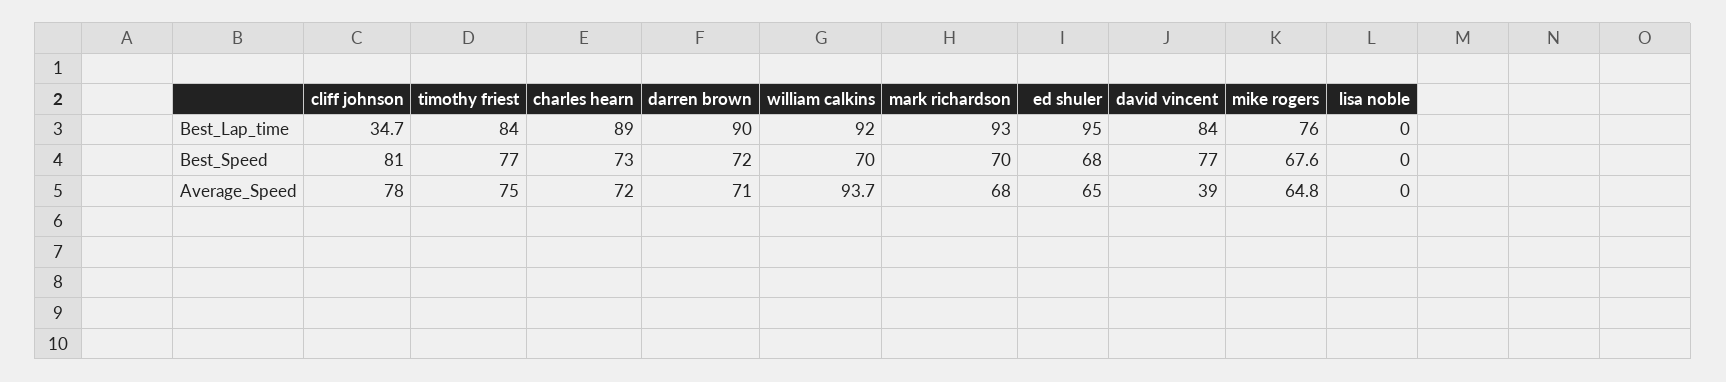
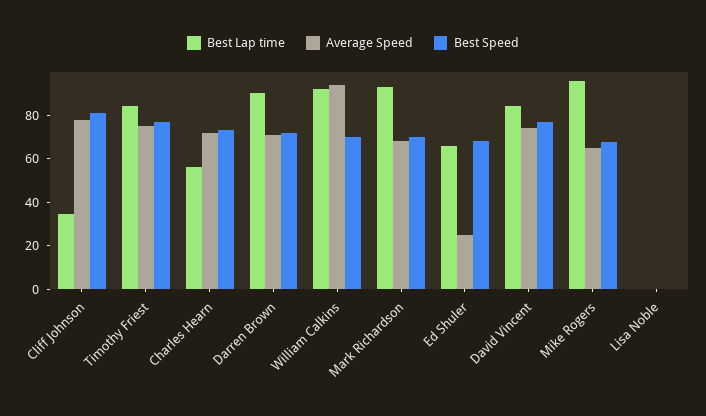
  {
    "Best_Lap_time": {
      "cliff johnson": 34.7,
      "timothy friest": 84,
-     "charles hearn": 89,
+     "charles hearn": 55,
      "darren brown": 90,
      "william calkins": 92,
      "mark richardson": 93,
-     "ed shuler": 95,
+     "ed shuler": 65,
      "david vincent": 84,
-     "mike rogers": 76,
+     "mike rogers": 95,
      "lisa noble": 0
    },
    "Best_Speed": {
      "cliff johnson": 81,
      "timothy friest": 77,
      "charles hearn": 73,
      "darren brown": 72,
      "william calkins": 70,
      "mark richardson": 70,
      "ed shuler": 68,
      "david vincent": 77,
      "mike rogers": 67.6,
      "lisa noble": 0
    },
    "Average_Speed": {
      "cliff johnson": 78,
      "timothy friest": 75,
      "charles hearn": 72,
      "darren brown": 71,
      "william calkins": 93.7,
      "mark richardson": 68,
-     "ed shuler": 65,
+     "ed shuler": 25,
-     "david vincent": 39,
+     "david vincent": 75,
      "mike rogers": 64.8,
      "lisa noble": 0
    }
  }

